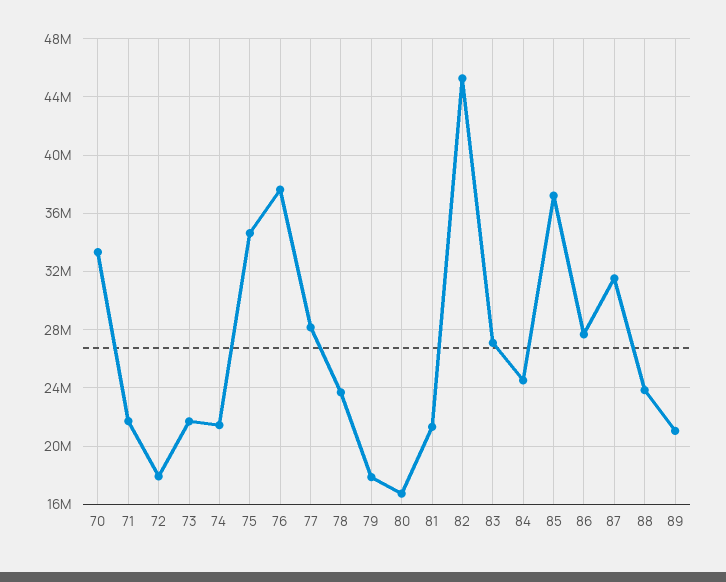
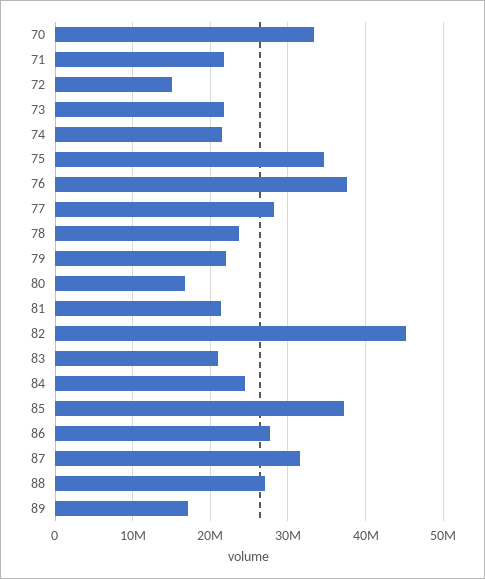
  {
    "70": 33500000,
    "71": 21500000,
-   "72": 18000000,
+   "72": 15000000,
    "73": 21500000,
    "74": 21500000,
    "75": 34500000,
    "76": 37500000,
    "77": 28000000,
    "78": 23500000,
-   "79": 18000000,
+   "79": 22000000,
    "80": 16500000,
    "81": 21500000,
    "82": 45500000,
-   "83": 27000000,
+   "83": 21000000,
    "84": 24500000,
    "85": 37000000,
    "86": 27500000,
    "87": 31500000,
-   "88": 24000000,
+   "88": 27000000,
-   "89": 21000000
+   "89": 17000000
  }

